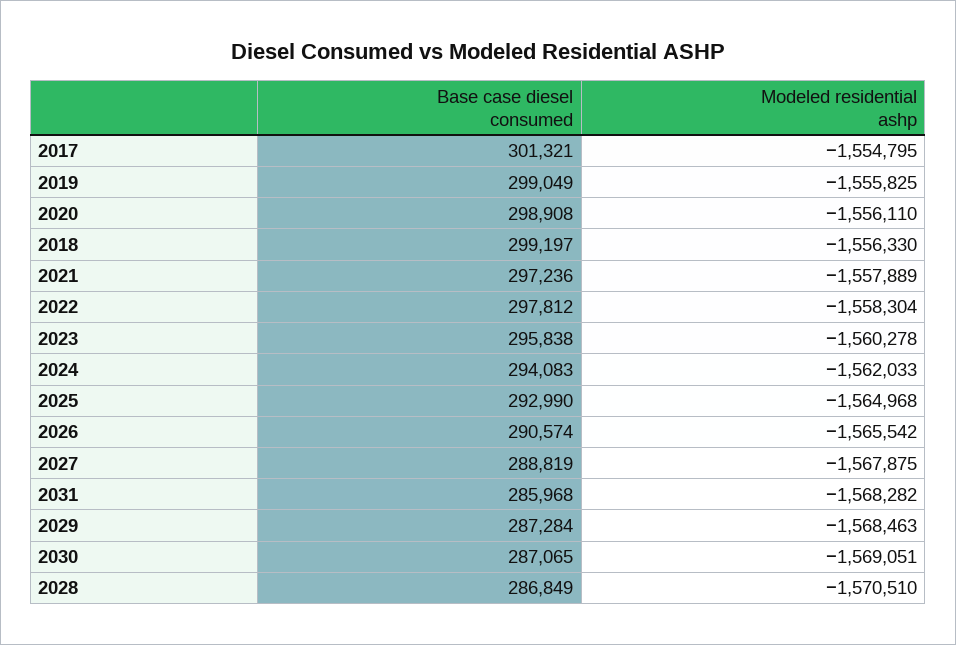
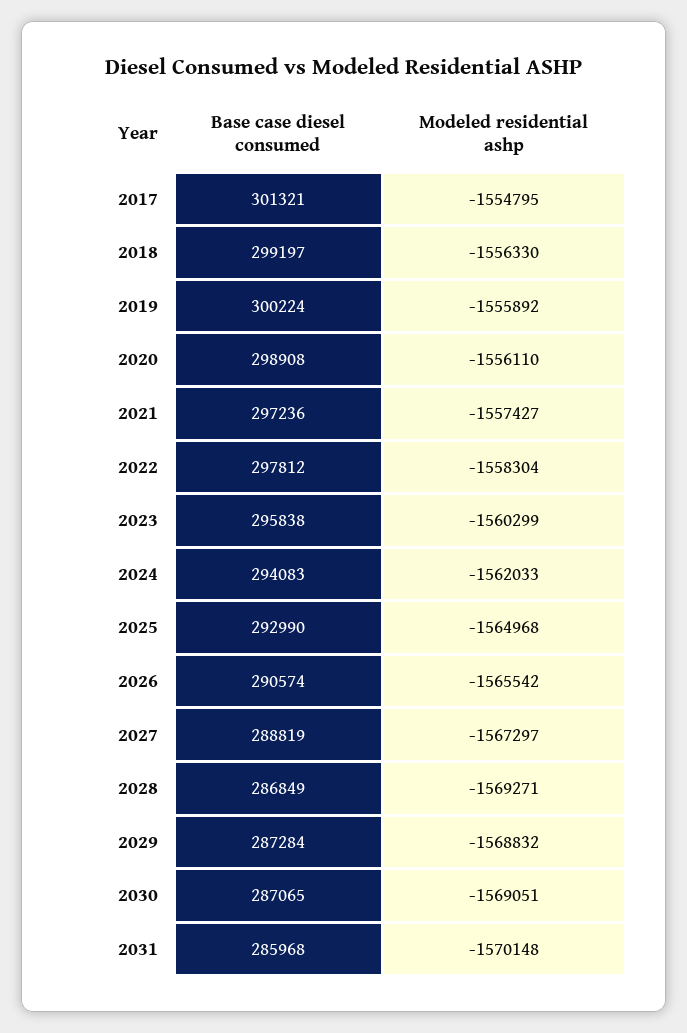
  {
    "Base case diesel consumed": {
      "2017": 301321,
-     "2019": 299049,
+     "2019": 300224,
      "2020": 298908,
      "2018": 299197,
      "2021": 297236,
      "2022": 297812,
      "2023": 295838,
      "2024": 294083,
      "2025": 292990,
      "2026": 290574,
      "2027": 288819,
      "2031": 285968,
      "2029": 287284,
      "2030": 287065,
      "2028": 286849
    },
    "Modeled residential ashp": {
      "2017": -1554795,
-     "2019": -1555825,
+     "2019": -1555892,
      "2020": -1556110,
      "2018": -1556330,
-     "2021": -1557889,
+     "2021": -1557427,
      "2022": -1558304,
-     "2023": -1560278,
+     "2023": -1560299,
      "2024": -1562033,
      "2025": -1564968,
      "2026": -1565542,
-     "2027": -1567875,
+     "2027": -1567297,
-     "2031": -1568282,
+     "2031": -1570148,
-     "2029": -1568463,
+     "2029": -1568832,
      "2030": -1569051,
-     "2028": -1570510
+     "2028": -1569271
    }
  }

